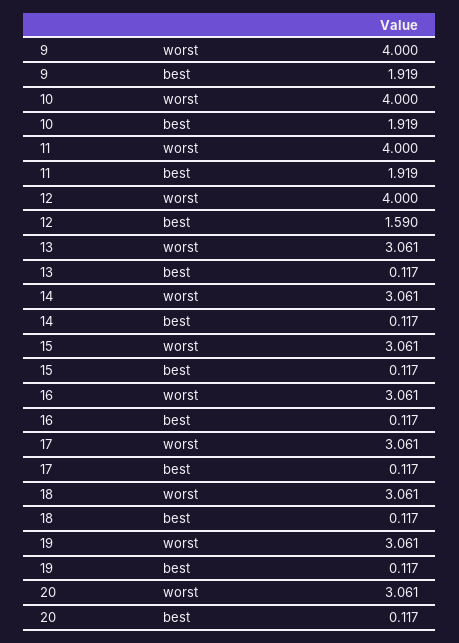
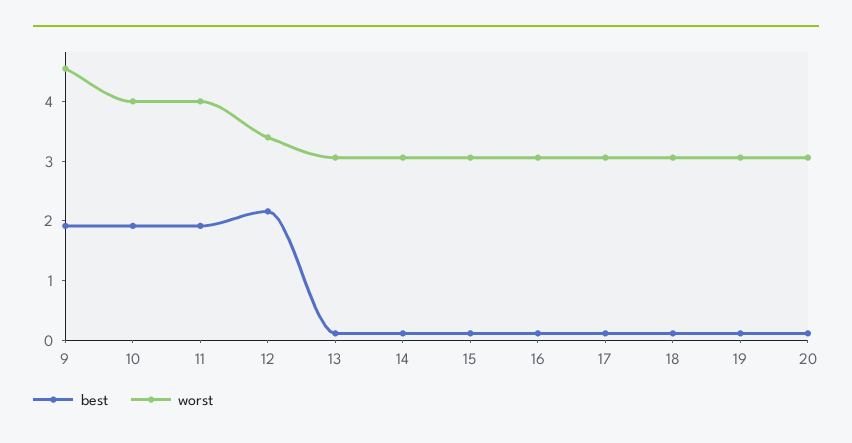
  {
    "worst": {
-     "9": 4,
+     "9": 4.6,
      "10": 4,
      "11": 4,
-     "12": 4,
+     "12": 3.4,
      "13": 3.061,
      "14": 3.061,
      "15": 3.061,
      "16": 3.061,
      "17": 3.061,
      "18": 3.061,
      "19": 3.061,
      "20": 3.061
    },
    "best": {
      "9": 1.919,
      "10": 1.919,
      "11": 1.919,
-     "12": 1.59,
+     "12": 2.2,
      "13": 0.117,
      "14": 0.117,
      "15": 0.117,
      "16": 0.117,
      "17": 0.117,
      "18": 0.117,
      "19": 0.117,
      "20": 0.117
    }
  }

